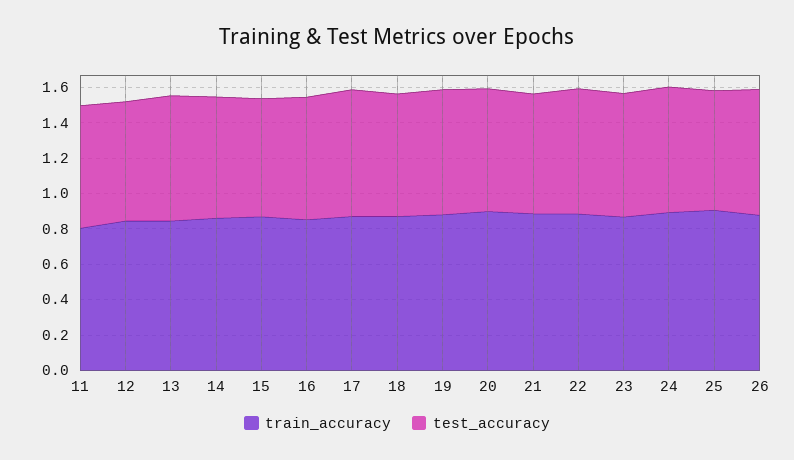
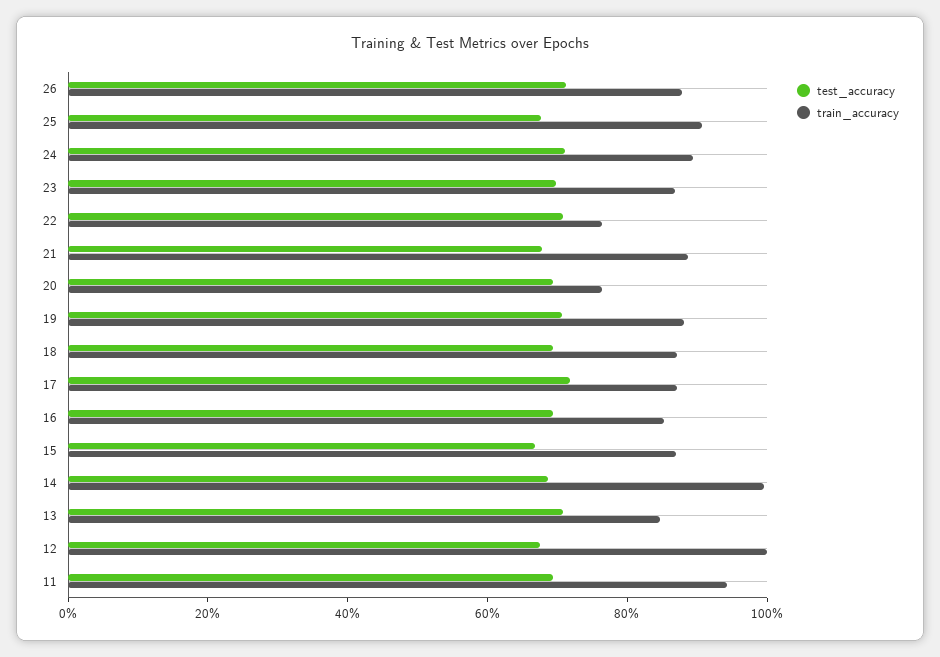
  {
    "train_accuracy": {
-     "11": 0.8,
+     "11": 0.95,
-     "12": 0.85,
+     "12": 1,
      "13": 0.85,
-     "14": 0.85,
+     "14": 1,
      "15": 0.85,
      "16": 0.85,
      "17": 0.85,
      "18": 0.85,
      "19": 0.9,
-     "20": 0.9,
+     "20": 0.75,
      "21": 0.9,
-     "22": 0.9,
+     "22": 0.75,
      "23": 0.85,
      "24": 0.9,
      "25": 0.9,
      "26": 0.9
    },
    "test_accuracy": {
      "11": 0.7,
      "12": 0.7,
      "13": 0.7,
      "14": 0.7,
      "15": 0.65,
      "16": 0.7,
      "17": 0.7,
      "18": 0.7,
      "19": 0.7,
      "20": 0.7,
      "21": 0.7,
      "22": 0.7,
      "23": 0.7,
      "24": 0.7,
      "25": 0.7,
      "26": 0.7
    }
  }

